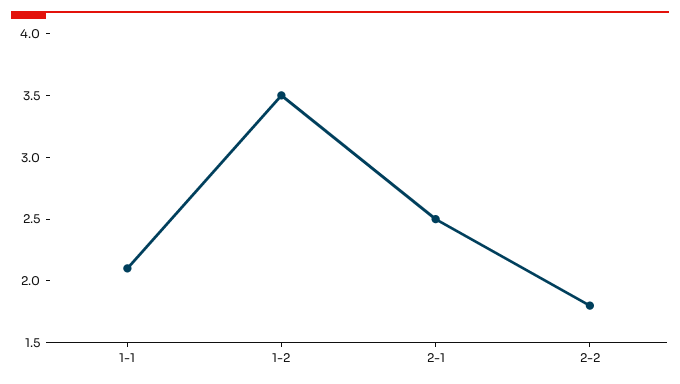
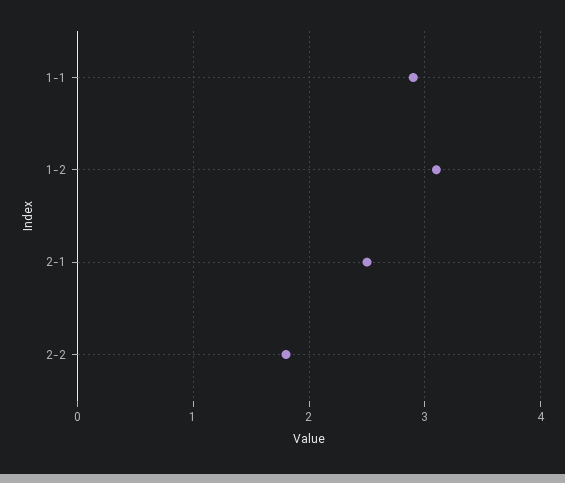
  {
-   "1-1": 2.1,
+   "1-1": 2.9,
-   "1-2": 3.5,
+   "1-2": 3.1,
    "2-1": 2.5,
    "2-2": 1.8
  }

